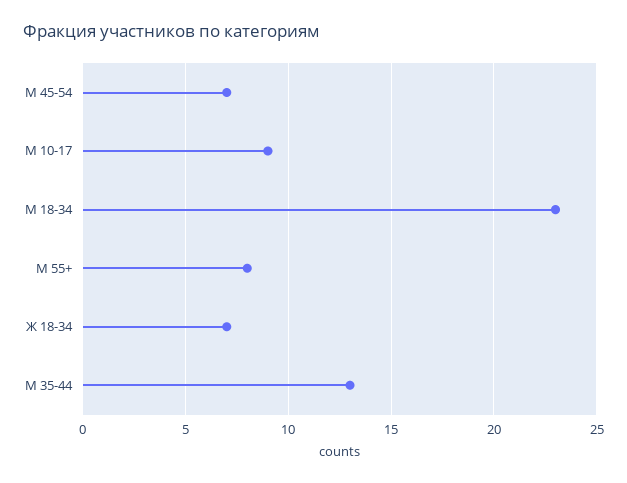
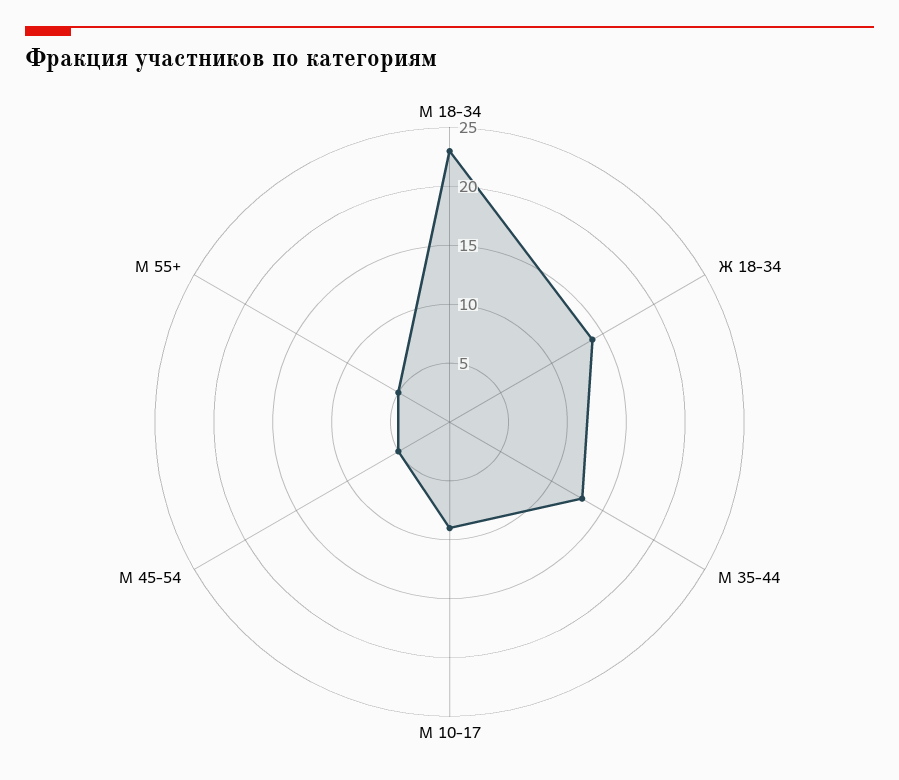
  {
-   "М 45-54": 7,
+   "М 45-54": 5,
    "М 10-17": 9,
    "М 18-34": 23,
-   "М 55+": 8,
+   "М 55+": 5,
-   "Ж 18-34": 7,
+   "Ж 18-34": 14,
    "М 35-44": 13
  }

